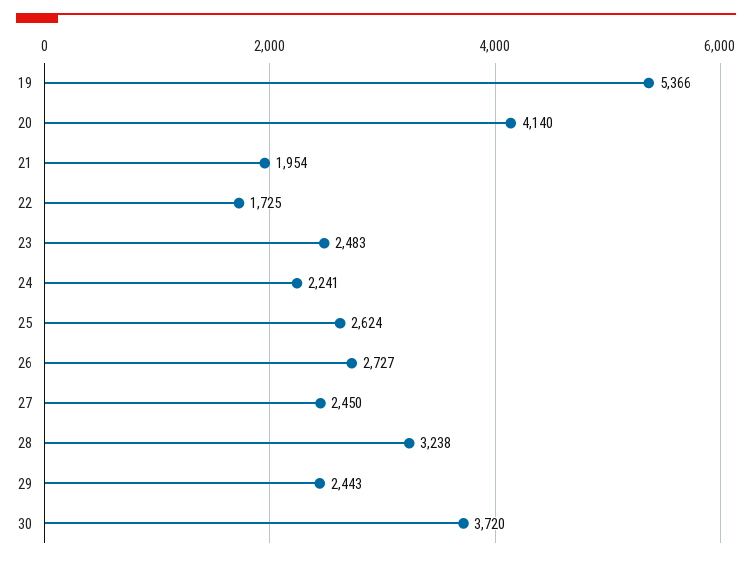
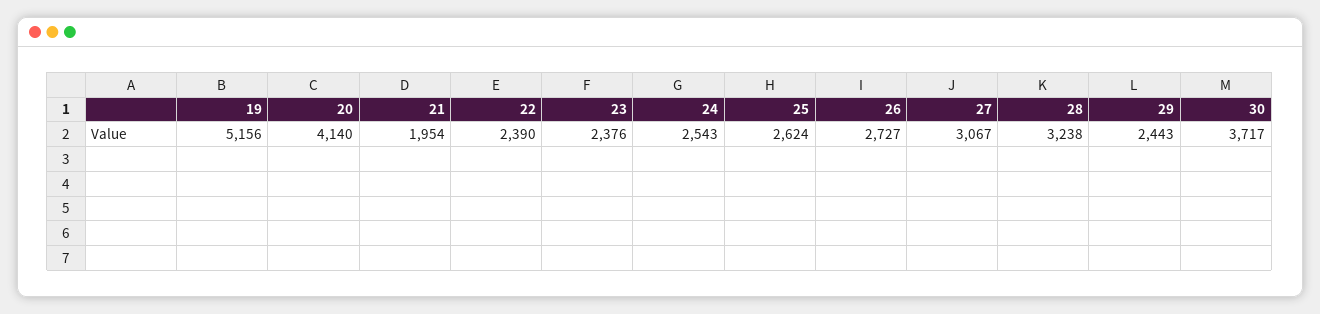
  {
-   "19": 5366,
+   "19": 5156,
    "20": 4140,
    "21": 1954,
-   "22": 1725,
+   "22": 2390,
-   "23": 2483,
+   "23": 2376,
-   "24": 2241,
+   "24": 2543,
    "25": 2624,
    "26": 2727,
-   "27": 2450,
+   "27": 3067,
    "28": 3238,
    "29": 2443,
-   "30": 3720
+   "30": 3717
  }

